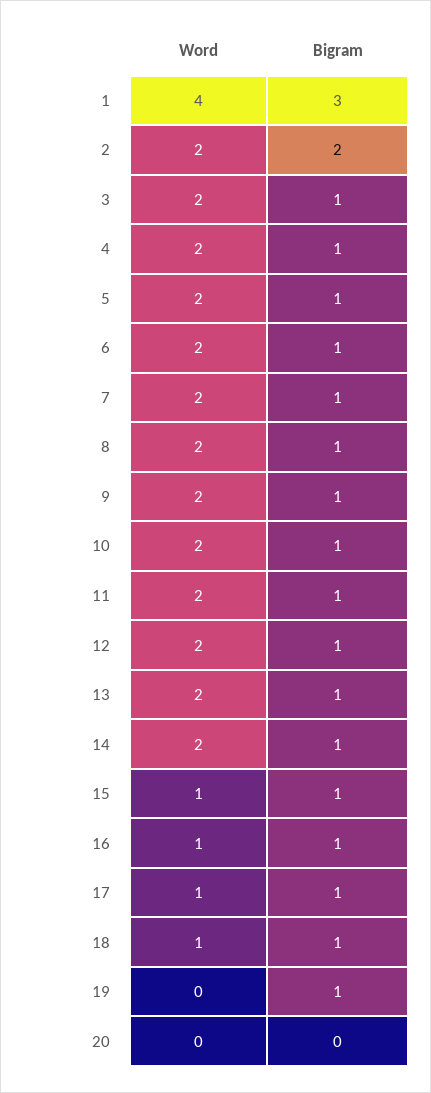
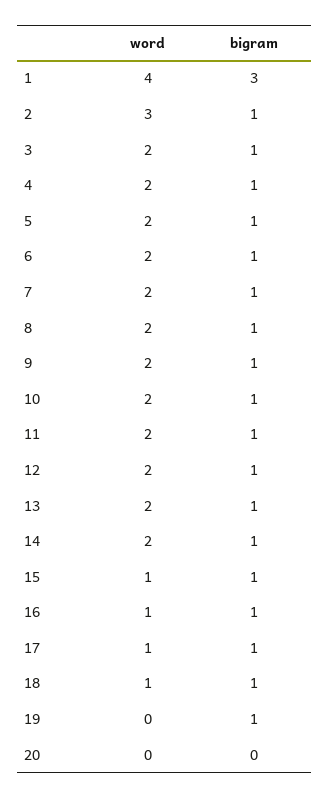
  {
    "Word": {
      "1": 4,
-     "2": 2,
+     "2": 3,
      "3": 2,
      "4": 2,
      "5": 2,
      "6": 2,
      "7": 2,
      "8": 2,
      "9": 2,
      "10": 2,
      "11": 2,
      "12": 2,
      "13": 2,
      "14": 2,
      "15": 1,
      "16": 1,
      "17": 1,
      "18": 1,
      "19": 0,
      "20": 0
    },
    "Bigram": {
      "1": 3,
-     "2": 2,
+     "2": 1,
      "3": 1,
      "4": 1,
      "5": 1,
      "6": 1,
      "7": 1,
      "8": 1,
      "9": 1,
      "10": 1,
      "11": 1,
      "12": 1,
      "13": 1,
      "14": 1,
      "15": 1,
      "16": 1,
      "17": 1,
      "18": 1,
      "19": 1,
      "20": 0
    }
  }

